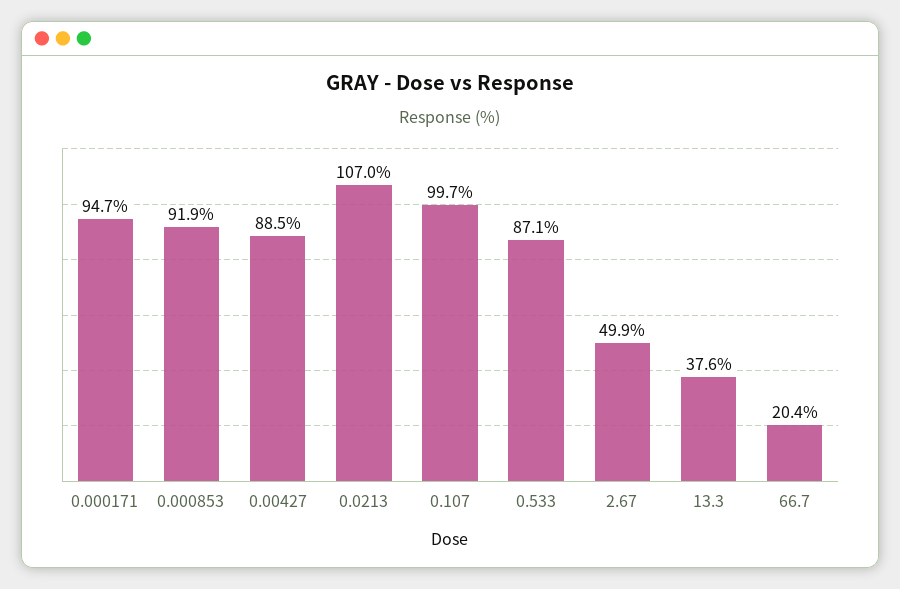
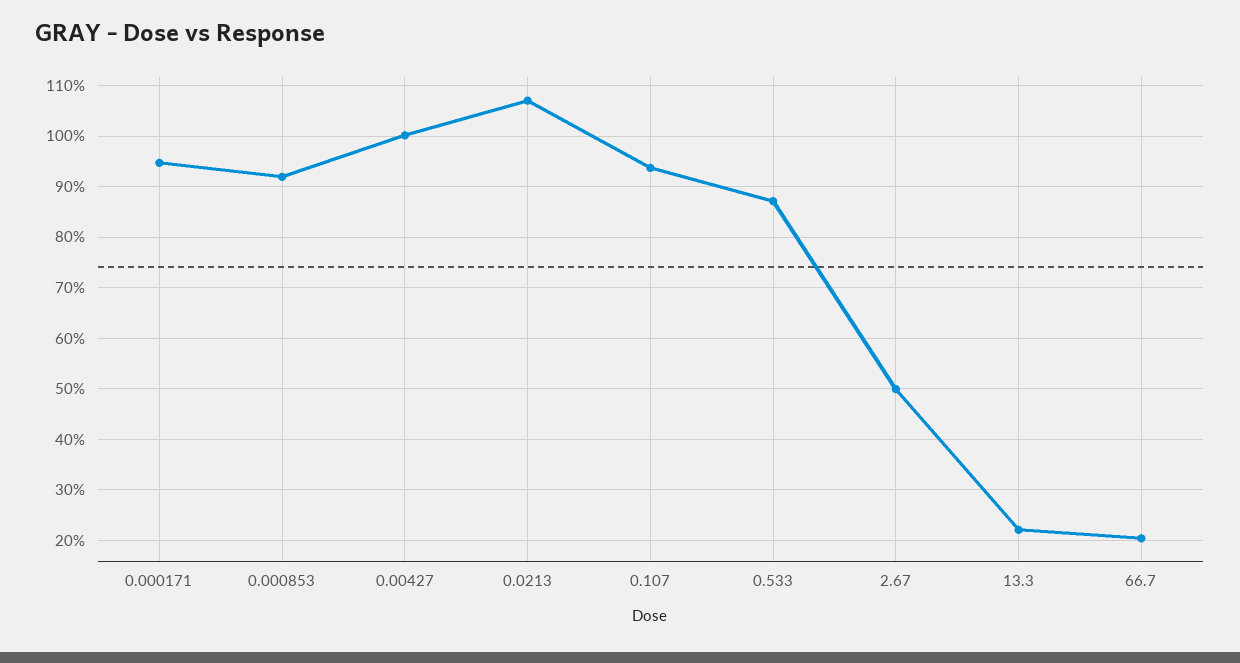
  {
    "0.000171": 94.7,
    "0.000853": 91.9,
-   "0.00427": 88.5,
+   "0.00427": 100,
    "0.0213": 107,
-   "0.107": 99.7,
+   "0.107": 94,
    "0.533": 87.1,
    "2.67": 49.9,
-   "13.3": 37.6,
+   "13.3": 22,
    "66.7": 20.4
  }

